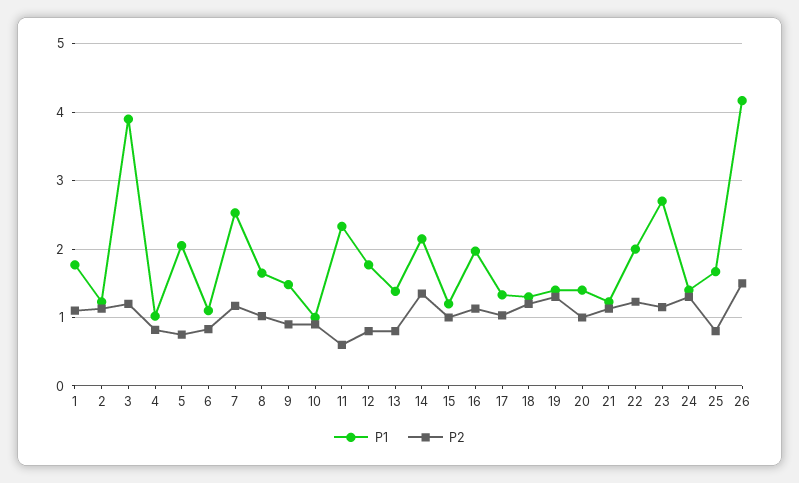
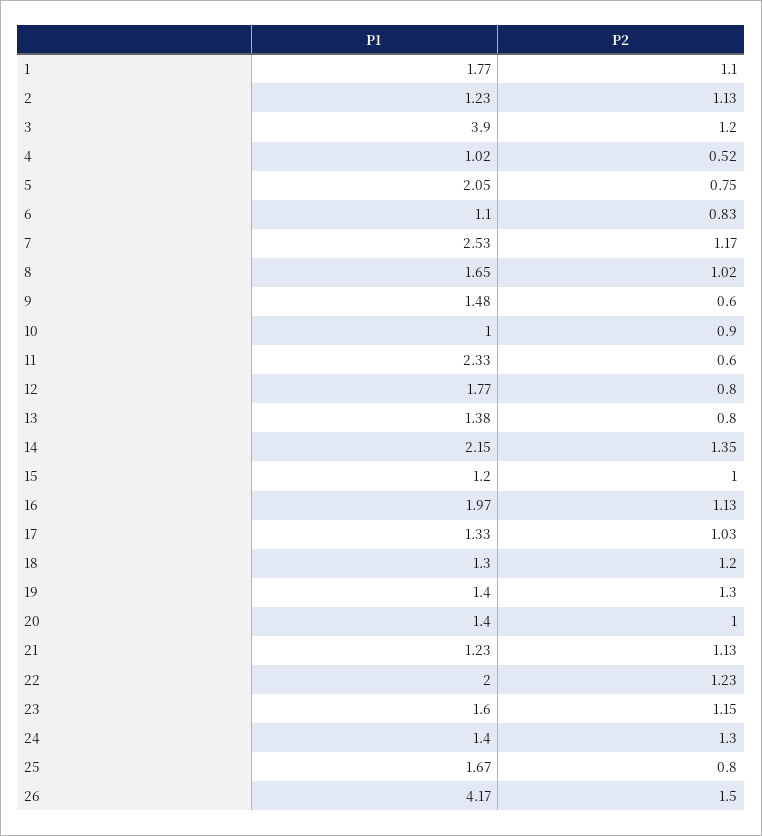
  {
    "P1": {
      "1": 1.77,
      "2": 1.23,
      "3": 3.9,
      "4": 1.02,
      "5": 2.05,
      "6": 1.1,
      "7": 2.53,
      "8": 1.65,
      "9": 1.48,
      "10": 1,
      "11": 2.33,
      "12": 1.77,
      "13": 1.38,
      "14": 2.15,
      "15": 1.2,
      "16": 1.97,
      "17": 1.33,
      "18": 1.3,
      "19": 1.4,
      "20": 1.4,
      "21": 1.23,
      "22": 2,
-     "23": 2.7,
+     "23": 1.6,
      "24": 1.4,
      "25": 1.67,
      "26": 4.17
    },
    "P2": {
      "1": 1.1,
      "2": 1.13,
      "3": 1.2,
-     "4": 0.8,
+     "4": 0.52,
      "5": 0.75,
      "6": 0.83,
      "7": 1.17,
      "8": 1.02,
-     "9": 0.9,
+     "9": 0.6,
      "10": 0.9,
      "11": 0.6,
      "12": 0.8,
      "13": 0.8,
      "14": 1.35,
      "15": 1,
      "16": 1.13,
      "17": 1.03,
      "18": 1.2,
      "19": 1.3,
      "20": 1,
      "21": 1.13,
      "22": 1.23,
      "23": 1.15,
      "24": 1.3,
      "25": 0.8,
      "26": 1.5
    }
  }

